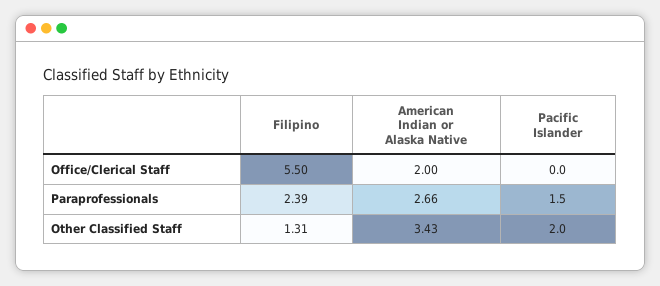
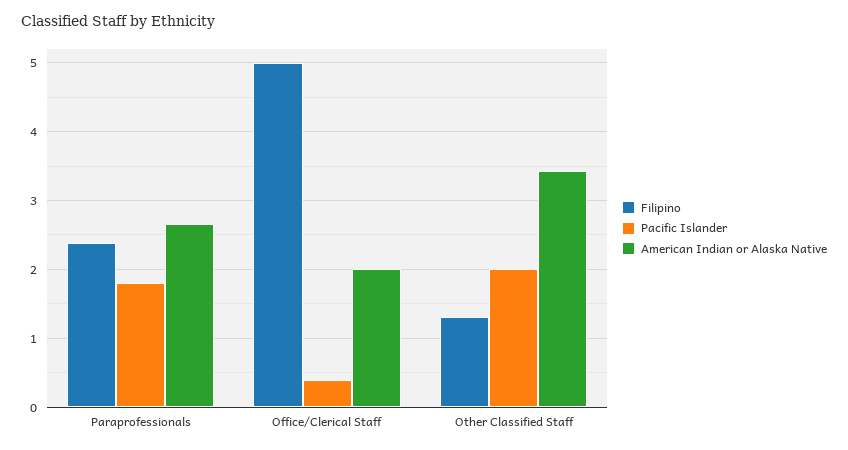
  {
    "Filipino": {
-     "Office/Clerical Staff": 5.5,
+     "Office/Clerical Staff": 5,
      "Paraprofessionals": 2.39,
      "Other Classified Staff": 1.31
    },
    "American Indian or Alaska Native": {
      "Office/Clerical Staff": 2,
      "Paraprofessionals": 2.66,
      "Other Classified Staff": 3.43
    },
    "Pacific Islander": {
-     "Office/Clerical Staff": 0,
+     "Office/Clerical Staff": 0.4,
-     "Paraprofessionals": 1.5,
+     "Paraprofessionals": 1.8,
      "Other Classified Staff": 2
    }
  }

